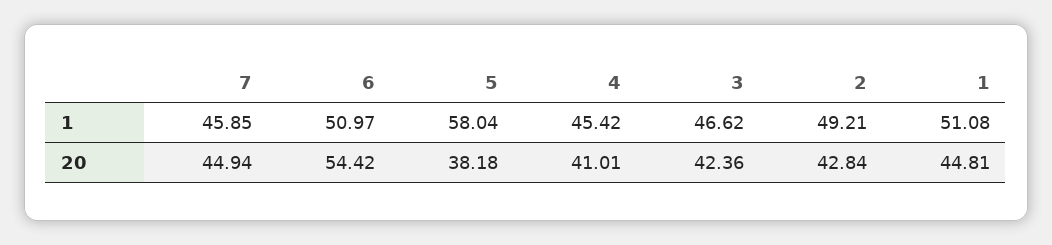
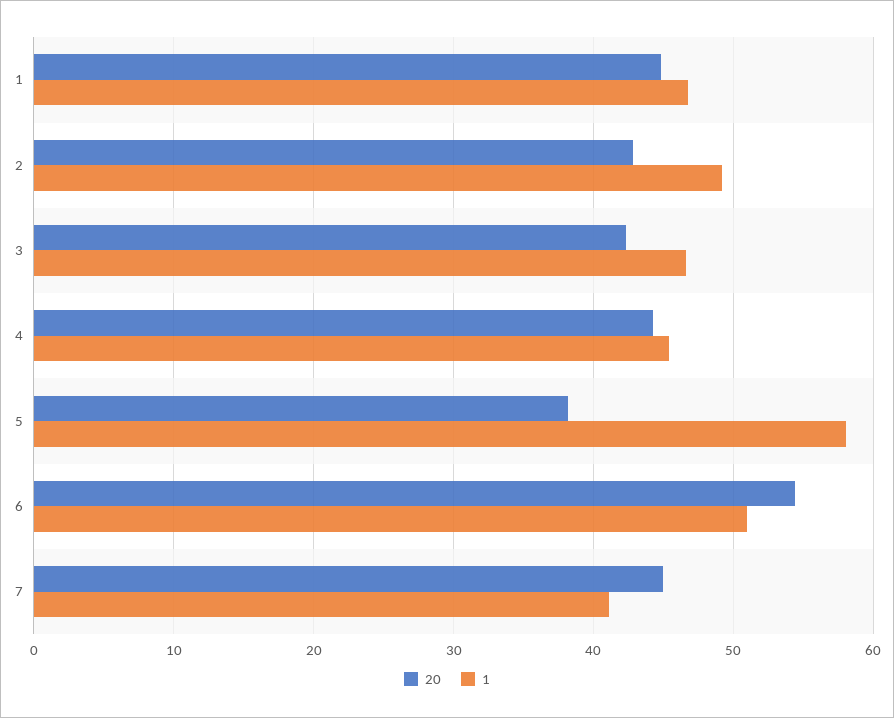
  {
    "1": {
-     "7": 45.85,
+     "7": 41,
      "6": 50.97,
      "5": 58.04,
      "4": 45.42,
      "3": 46.62,
      "2": 49.21,
-     "1": 51.08
+     "1": 47
    },
    "20": {
      "7": 44.94,
      "6": 54.42,
      "5": 38.18,
-     "4": 41.01,
+     "4": 44,
      "3": 42.36,
      "2": 42.84,
      "1": 44.81
    }
  }

